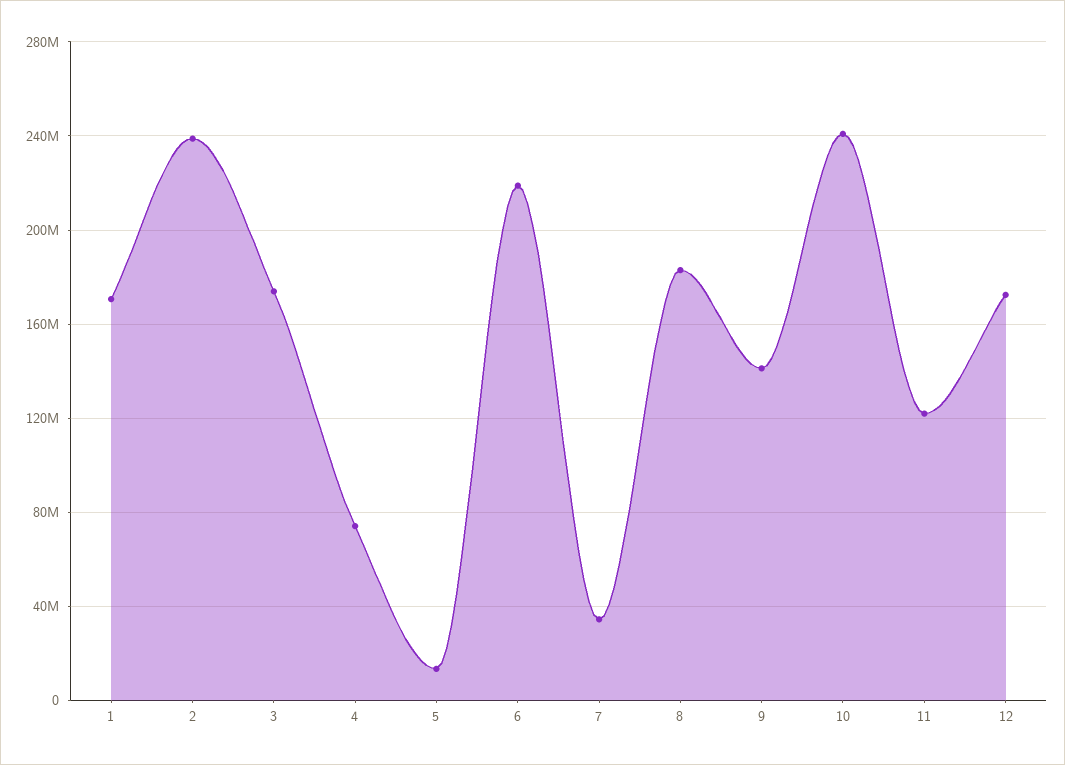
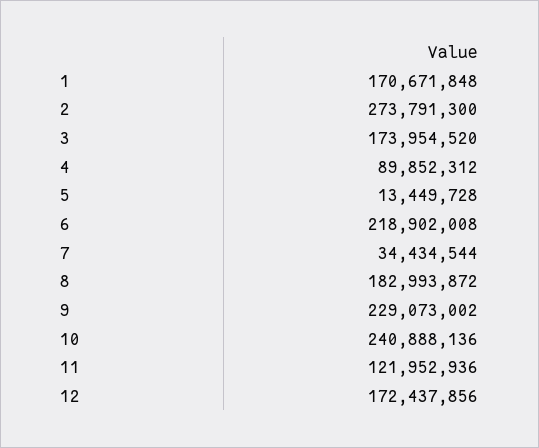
  {
    "1": 170671848,
-   "2": 240000000,
+   "2": 273791300,
    "3": 173954520,
-   "4": 75000000,
+   "4": 89852312,
    "5": 13449728,
    "6": 218902008,
    "7": 34434544,
    "8": 182993872,
-   "9": 140000000,
+   "9": 229073002,
    "10": 240888136,
    "11": 121952936,
    "12": 172437856
  }

